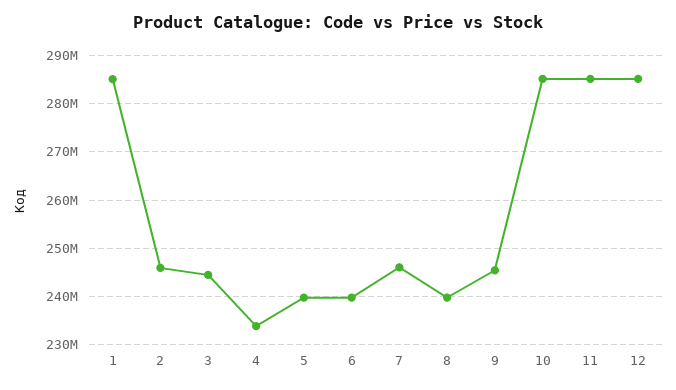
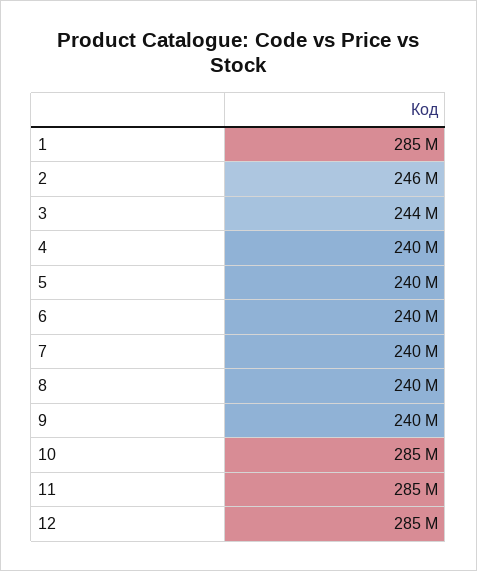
  {
    "1": 285000000,
    "2": 246000000,
    "3": 244000000,
-   "4": 234000000,
+   "4": 240000000,
    "5": 240000000,
    "6": 240000000,
-   "7": 246000000,
+   "7": 240000000,
    "8": 240000000,
-   "9": 246000000,
+   "9": 240000000,
    "10": 285000000,
    "11": 285000000,
    "12": 285000000
  }

